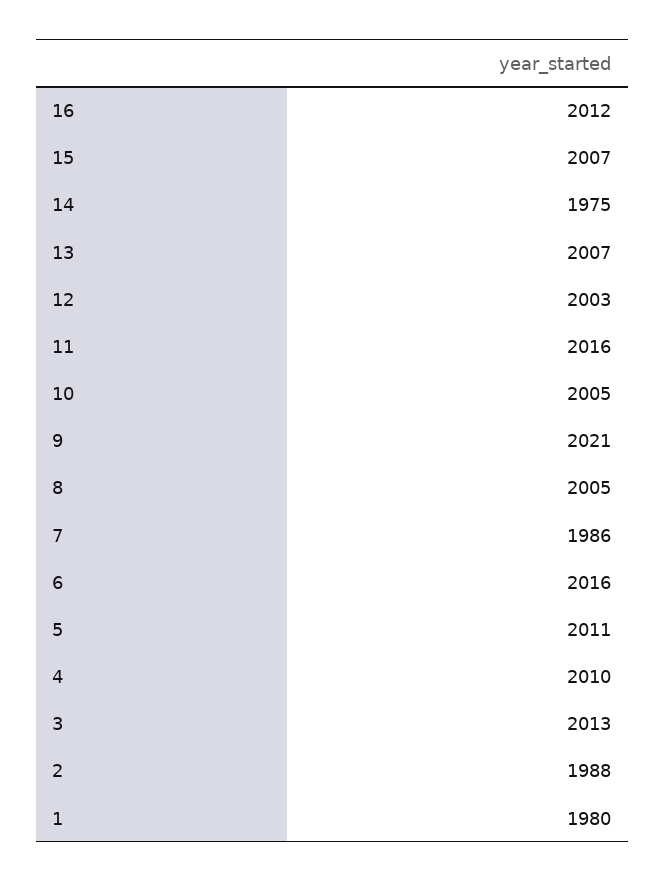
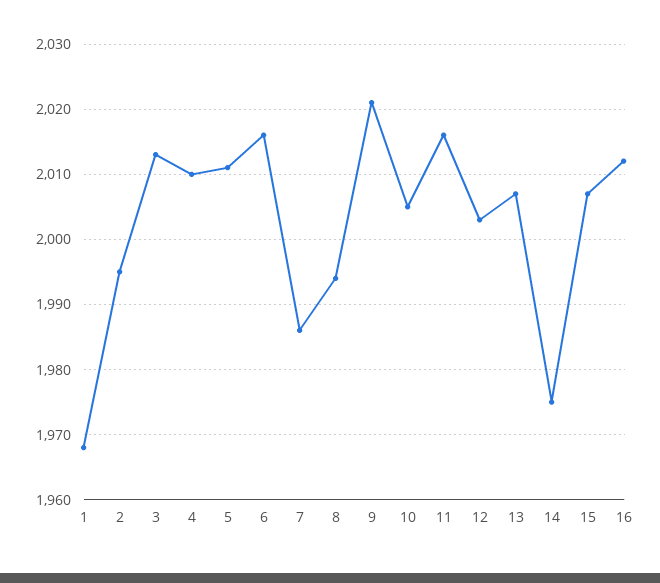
  {
    "16": 2012,
    "15": 2007,
    "14": 1975,
    "13": 2007,
    "12": 2003,
    "11": 2016,
    "10": 2005,
    "9": 2021,
-   "8": 2005,
+   "8": 1994,
    "7": 1986,
    "6": 2016,
    "5": 2011,
    "4": 2010,
    "3": 2013,
-   "2": 1988,
+   "2": 1995,
-   "1": 1980
+   "1": 1968
  }

